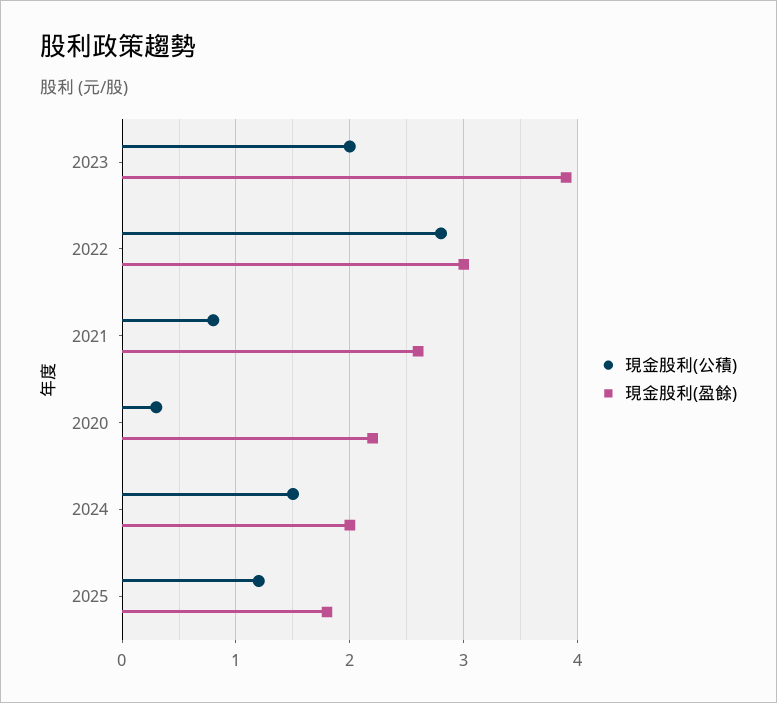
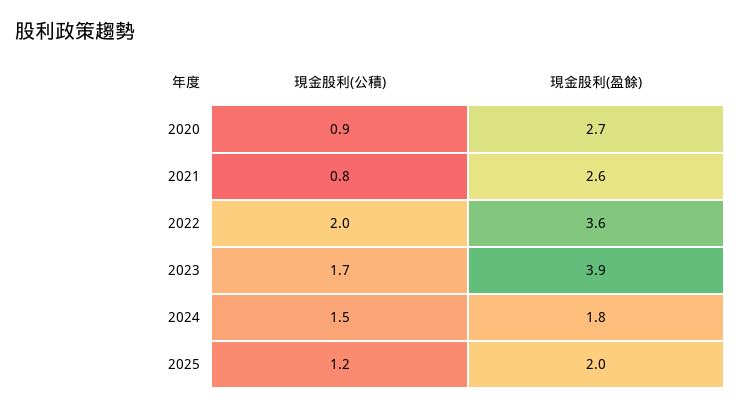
  {
    "現金股利(公積)": {
-     "2023": 2,
+     "2023": 1.7,
-     "2022": 2.8,
+     "2022": 2,
      "2021": 0.8,
-     "2020": 0.3,
+     "2020": 0.9,
      "2024": 1.5,
      "2025": 1.2
    },
    "現金股利(盈餘)": {
      "2023": 3.9,
-     "2022": 3,
+     "2022": 3.6,
      "2021": 2.6,
-     "2020": 2.2,
+     "2020": 2.7,
-     "2024": 2,
+     "2024": 1.8,
-     "2025": 1.8
+     "2025": 2
    }
  }

